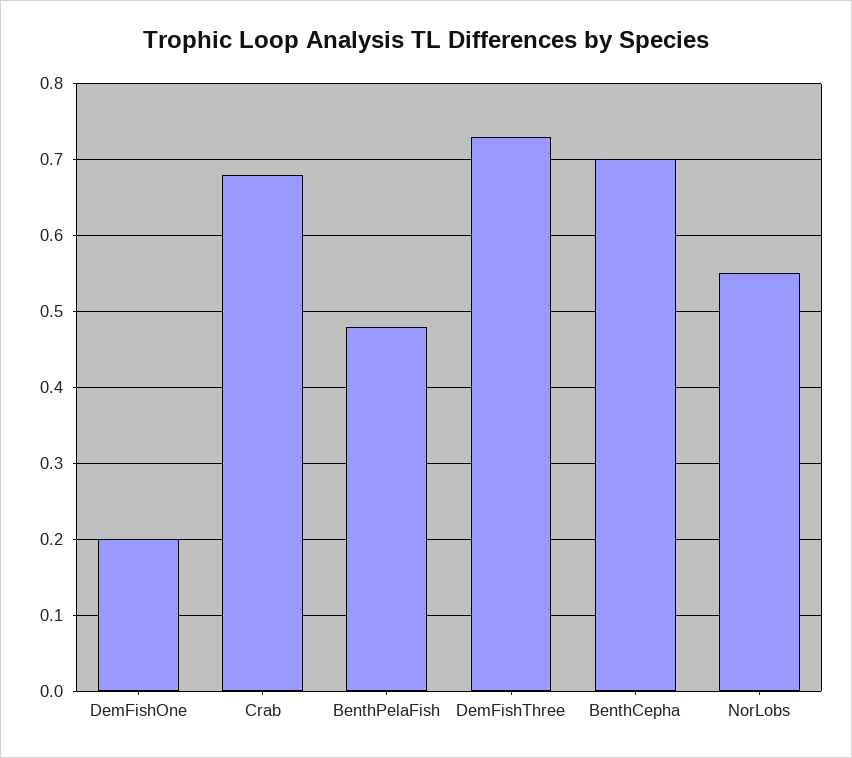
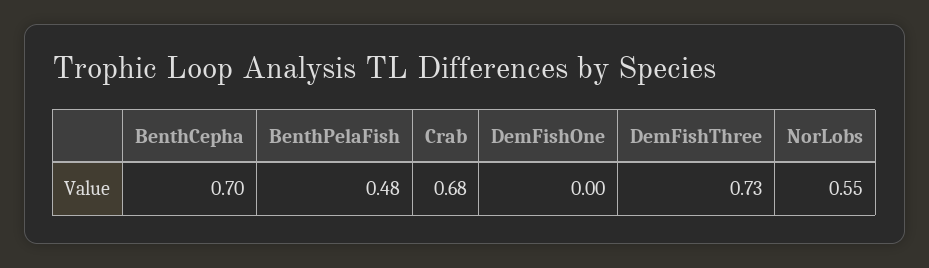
  {
-   "DemFishOne": 0.2,
+   "DemFishOne": 0,
    "Crab": 0.68,
    "BenthPelaFish": 0.48,
    "DemFishThree": 0.73,
    "BenthCepha": 0.7,
    "NorLobs": 0.55
  }

